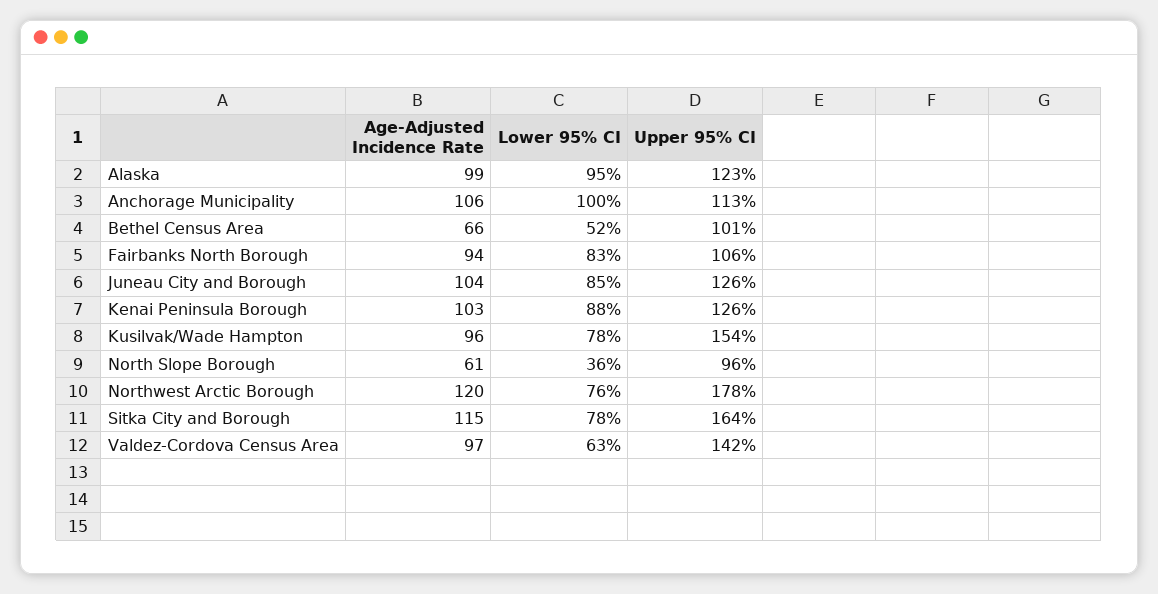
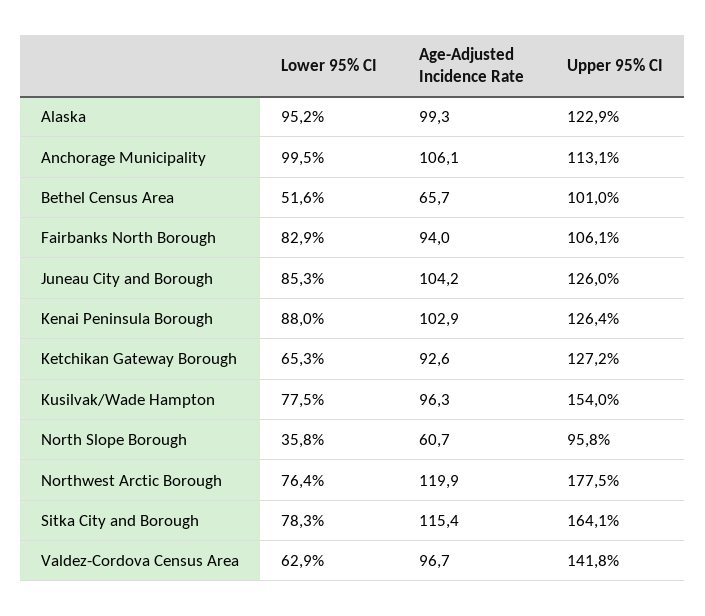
  {
    "Age-Adjusted Incidence Rate": {
      "Alaska": 99.3,
      "Anchorage Municipality": 106.1,
      "Bethel Census Area": 65.7,
      "Fairbanks North Borough": 94,
      "Juneau City and Borough": 104.2,
      "Kenai Peninsula Borough": 102.9,
      "Kusilvak/Wade Hampton": 96.3,
      "North Slope Borough": 60.7,
      "Northwest Arctic Borough": 119.9,
      "Sitka City and Borough": 115.4,
-     "Valdez-Cordova Census Area": 96.7
+     "Valdez-Cordova Census Area": 96.7,
+     "Ketchikan Gateway Borough": 92.6
    },
    "Lower 95% CI": {
      "Alaska": 95.2,
      "Anchorage Municipality": 99.5,
      "Bethel Census Area": 51.6,
      "Fairbanks North Borough": 82.9,
      "Juneau City and Borough": 85.3,
      "Kenai Peninsula Borough": 88,
      "Kusilvak/Wade Hampton": 77.5,
      "North Slope Borough": 35.8,
      "Northwest Arctic Borough": 76.4,
      "Sitka City and Borough": 78.3,
-     "Valdez-Cordova Census Area": 62.9
+     "Valdez-Cordova Census Area": 62.9,
+     "Ketchikan Gateway Borough": 65.3
    },
    "Upper 95% CI": {
      "Alaska": 122.9,
      "Anchorage Municipality": 113.1,
      "Bethel Census Area": 101,
      "Fairbanks North Borough": 106.1,
      "Juneau City and Borough": 126,
      "Kenai Peninsula Borough": 126.4,
      "Kusilvak/Wade Hampton": 154,
      "North Slope Borough": 95.8,
      "Northwest Arctic Borough": 177.5,
      "Sitka City and Borough": 164.1,
-     "Valdez-Cordova Census Area": 141.8
+     "Valdez-Cordova Census Area": 141.8,
+     "Ketchikan Gateway Borough": 127.2
    }
  }

